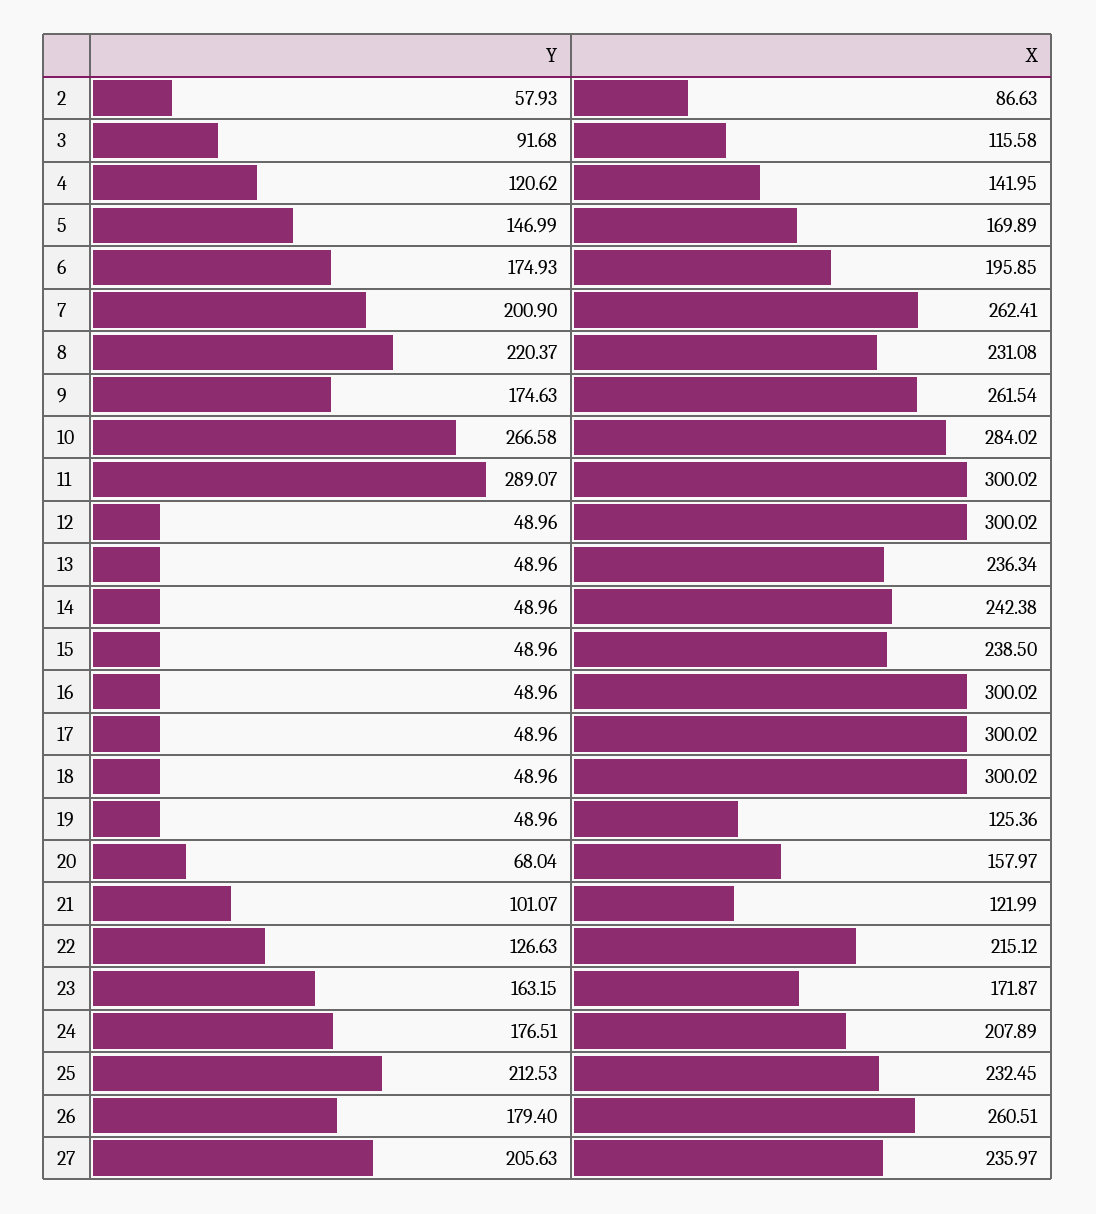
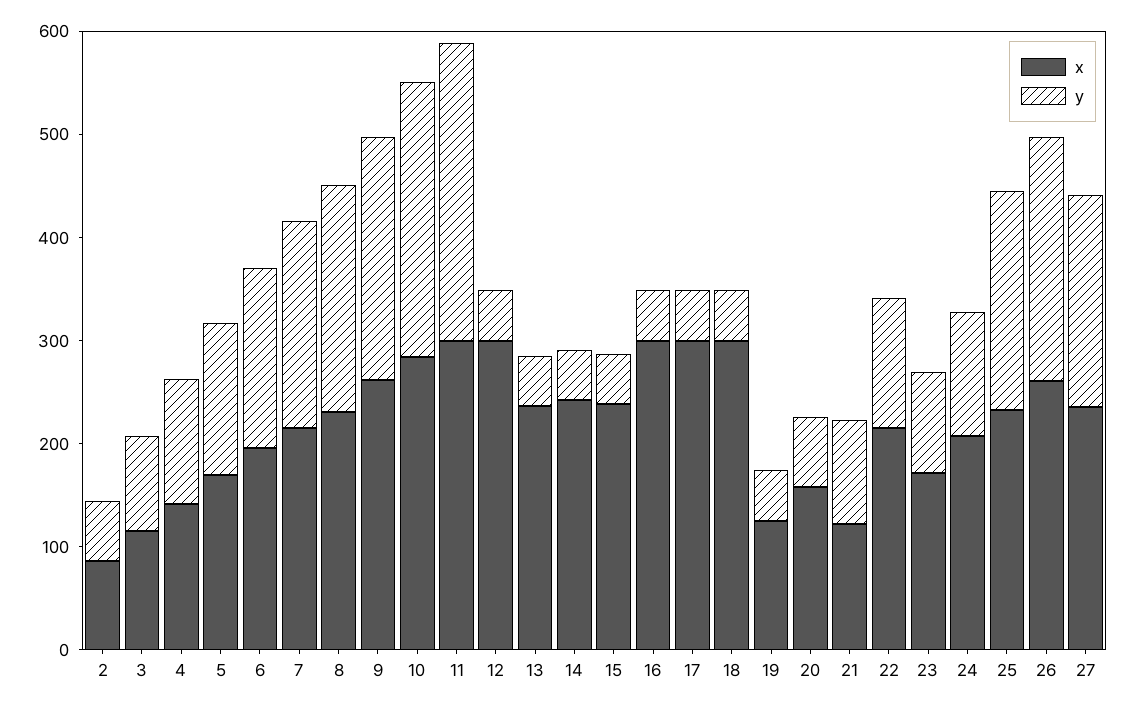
  {
    "Y": {
      "2": 57.93,
      "3": 91.68,
      "4": 120.62,
      "5": 146.99,
      "6": 174.93,
      "7": 200.9,
      "8": 220.37,
-     "9": 174.63,
+     "9": 240,
      "10": 266.58,
      "11": 289.07,
      "12": 48.96,
      "13": 48.96,
      "14": 48.96,
      "15": 48.96,
      "16": 48.96,
      "17": 48.96,
      "18": 48.96,
      "19": 48.96,
      "20": 68.04,
      "21": 101.07,
      "22": 126.63,
-     "23": 163.15,
+     "23": 100,
-     "24": 176.51,
+     "24": 120,
      "25": 212.53,
-     "26": 179.4,
+     "26": 240,
      "27": 205.63
    },
    "X": {
      "2": 86.63,
      "3": 115.58,
      "4": 141.95,
      "5": 169.89,
      "6": 195.85,
-     "7": 262.41,
+     "7": 220,
      "8": 231.08,
      "9": 261.54,
      "10": 284.02,
      "11": 300.02,
      "12": 300.02,
      "13": 236.34,
      "14": 242.38,
      "15": 238.5,
      "16": 300.02,
      "17": 300.02,
      "18": 300.02,
      "19": 125.36,
      "20": 157.97,
      "21": 121.99,
      "22": 215.12,
      "23": 171.87,
      "24": 207.89,
      "25": 232.45,
      "26": 260.51,
      "27": 235.97
    }
  }

